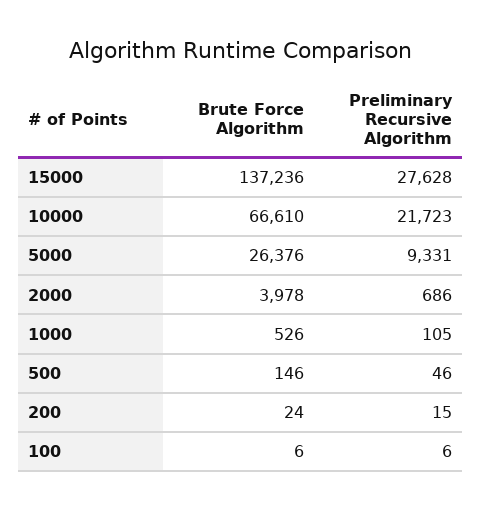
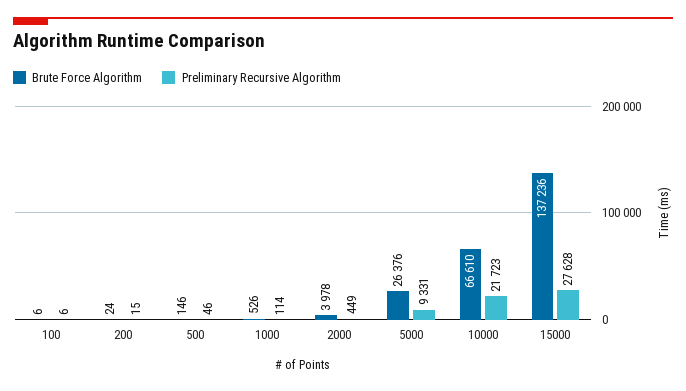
  {
    "Brute Force Algorithm": {
      "15000": 137236,
      "10000": 66610,
      "5000": 26376,
      "2000": 3978,
      "1000": 526,
      "500": 146,
      "200": 24,
      "100": 6
    },
    "Preliminary Recursive Algorithm": {
      "15000": 27628,
      "10000": 21723,
      "5000": 9331,
-     "2000": 686,
+     "2000": 449,
-     "1000": 105,
+     "1000": 114,
      "500": 46,
      "200": 15,
      "100": 6
    }
  }

